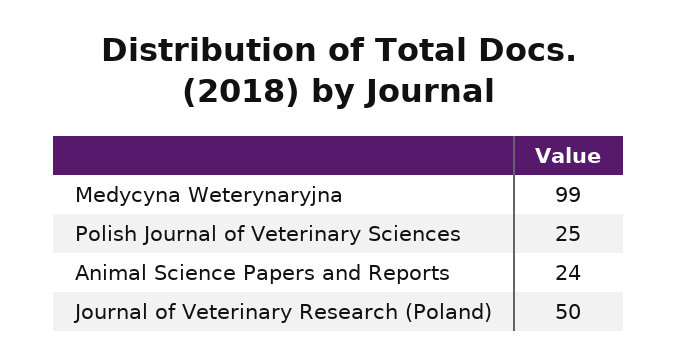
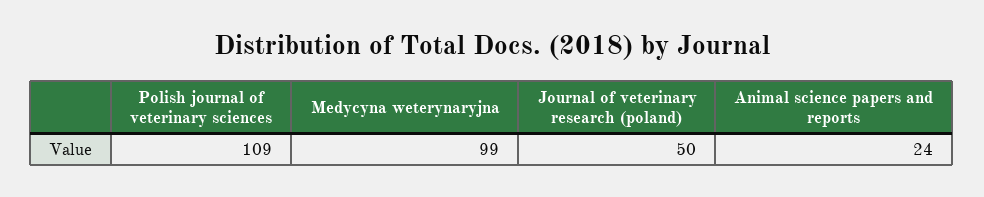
  {
    "Medycyna Weterynaryjna": 99,
-   "Polish Journal of Veterinary Sciences": 25,
+   "Polish Journal of Veterinary Sciences": 109,
    "Animal Science Papers and Reports": 24,
    "Journal of Veterinary Research (Poland)": 50
  }

